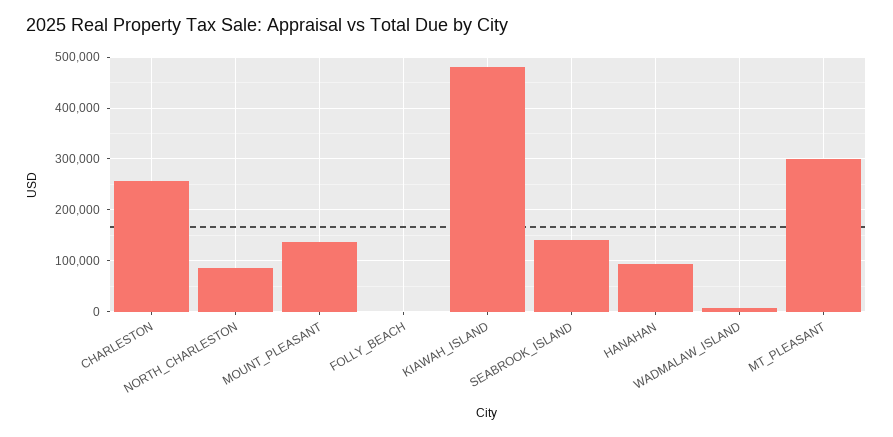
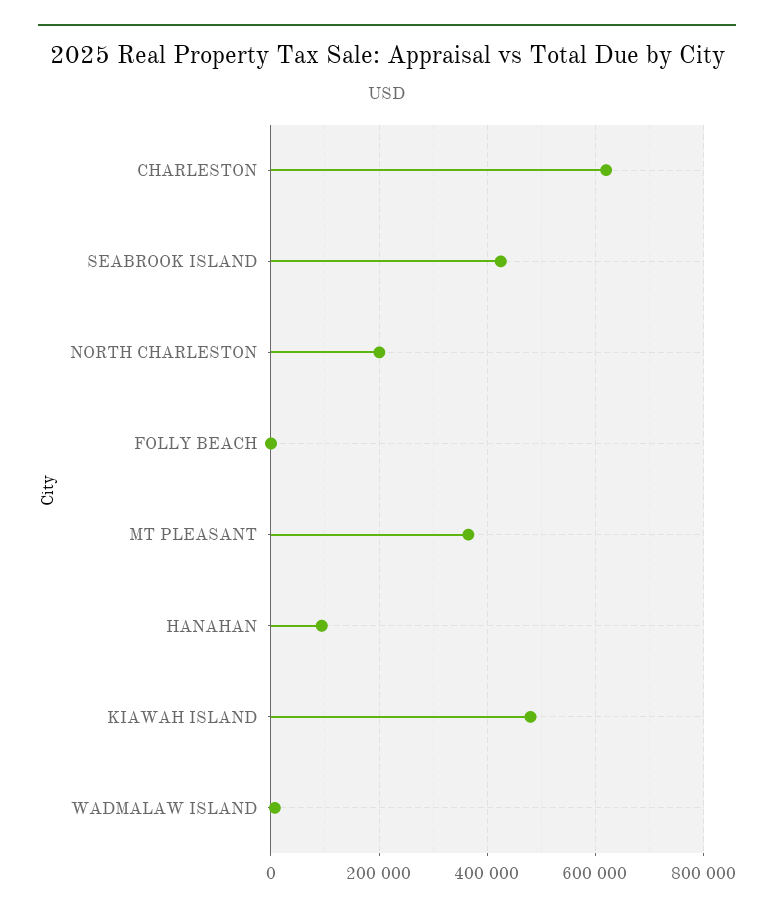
  {
-   "CHARLESTON": 260000,
+   "CHARLESTON": 620000,
-   "NORTH_CHARLESTON": 80000,
+   "NORTH_CHARLESTON": 200000,
-   "MOUNT_PLEASANT": 140000,
    "FOLLY_BEACH": 0,
    "KIAWAH_ISLAND": 480000,
-   "SEABROOK_ISLAND": 140000,
+   "SEABROOK_ISLAND": 420000,
    "HANAHAN": 100000,
    "WADMALAW_ISLAND": 0,
-   "MT_PLEASANT": 300000
+   "MT_PLEASANT": 360000
  }

